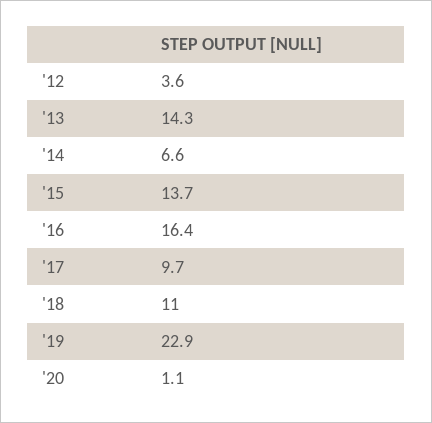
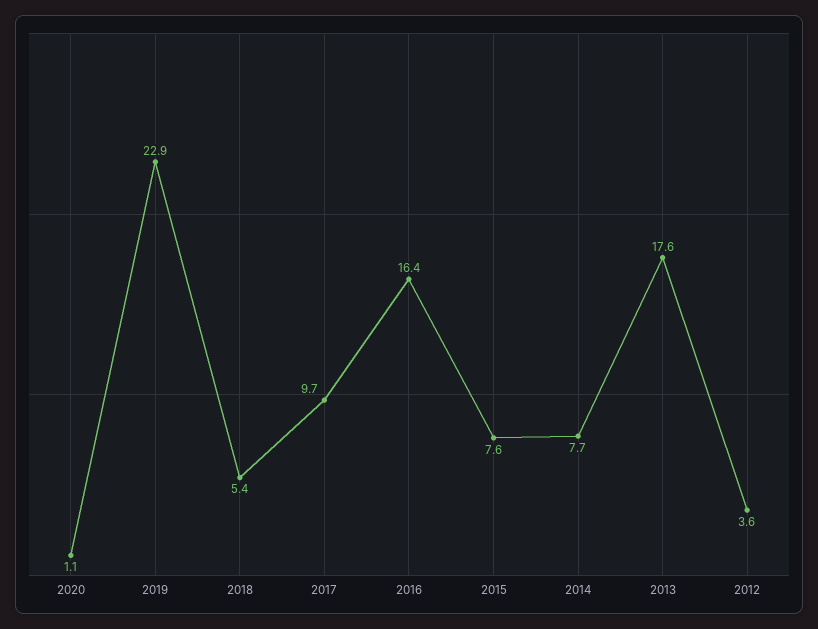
  {
    "'12": 3.6,
-   "'13": 14.3,
+   "'13": 17.6,
-   "'14": 6.6,
+   "'14": 7.7,
-   "'15": 13.7,
+   "'15": 7.6,
    "'16": 16.4,
    "'17": 9.7,
-   "'18": 11,
+   "'18": 5.4,
    "'19": 22.9,
    "'20": 1.1
  }

